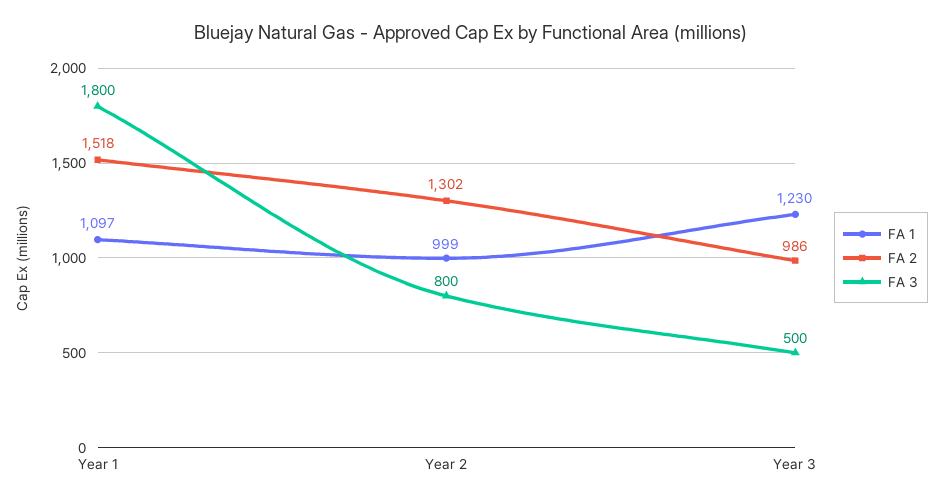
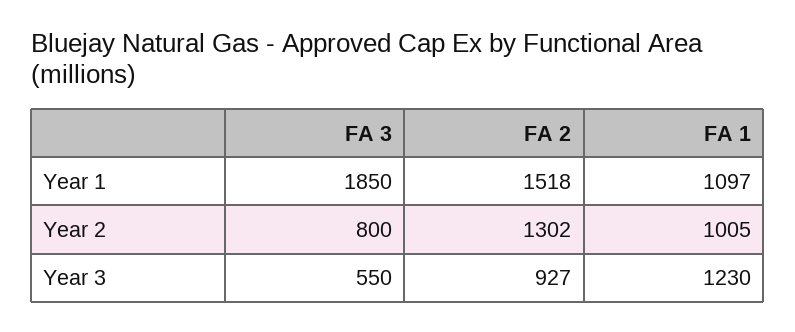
  {
    "FA 1": {
      "Year 1": 1097,
-     "Year 2": 999,
+     "Year 2": 1005,
      "Year 3": 1230
    },
    "FA 2": {
      "Year 1": 1518,
      "Year 2": 1302,
-     "Year 3": 986
+     "Year 3": 927
    },
    "FA 3": {
-     "Year 1": 1800,
+     "Year 1": 1850,
      "Year 2": 800,
-     "Year 3": 500
+     "Year 3": 550
    }
  }

